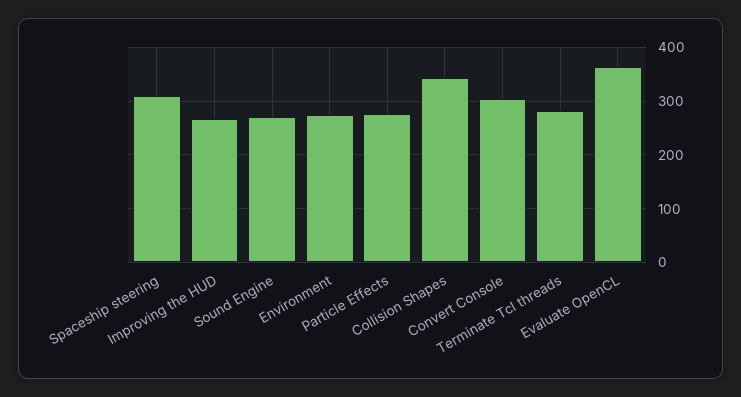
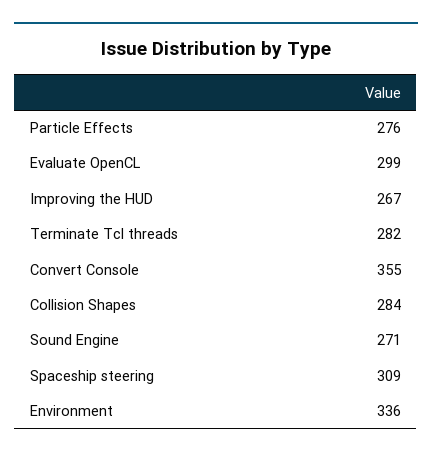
  {
    "Spaceship steering": 309,
    "Improving the HUD": 267,
    "Sound Engine": 271,
-   "Environment": 280,
+   "Environment": 336,
    "Particle Effects": 276,
-   "Collision Shapes": 340,
+   "Collision Shapes": 284,
-   "Convert Console": 300,
+   "Convert Console": 355,
    "Terminate Tcl threads": 282,
-   "Evaluate OpenCL": 360
+   "Evaluate OpenCL": 299
  }

